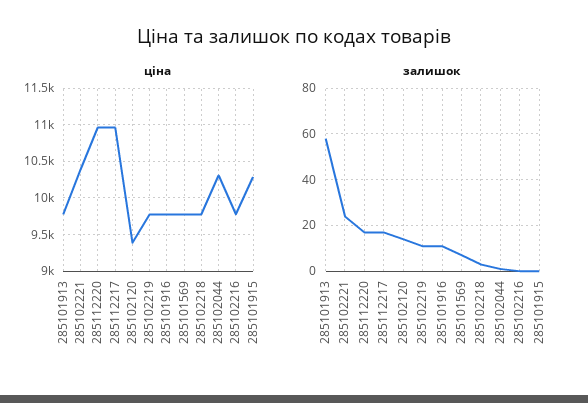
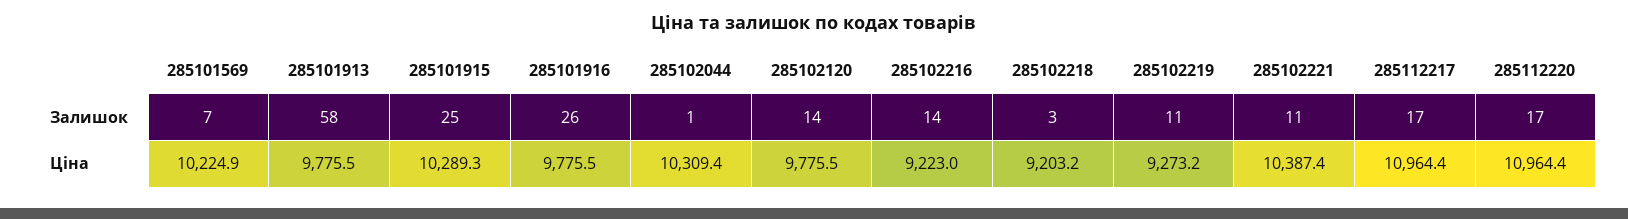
  {
    "ціна": {
      "285101913": 9775.5,
      "285102221": 10387.4,
      "285112220": 10964.4,
      "285112217": 10964.4,
-     "285102120": 9400,
+     "285102120": 9775.5,
-     "285102219": 9800,
+     "285102219": 9273.2,
      "285101916": 9775.5,
-     "285101569": 9800,
+     "285101569": 10224.9,
-     "285102218": 9800,
+     "285102218": 9203.2,
      "285102044": 10309.4,
-     "285102216": 9800,
+     "285102216": 9223,
      "285101915": 10289.3
    },
    "залишок": {
      "285101913": 58,
-     "285102221": 25,
+     "285102221": 11,
      "285112220": 17,
      "285112217": 17,
      "285102120": 14,
      "285102219": 11,
-     "285101916": 10,
+     "285101916": 26,
      "285101569": 7,
      "285102218": 3,
      "285102044": 1,
-     "285102216": 0,
+     "285102216": 14,
-     "285101915": 0
+     "285101915": 25
    }
  }

